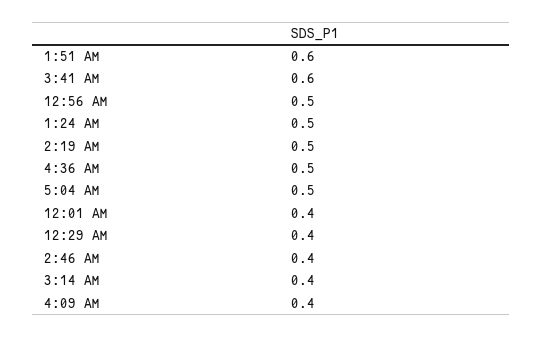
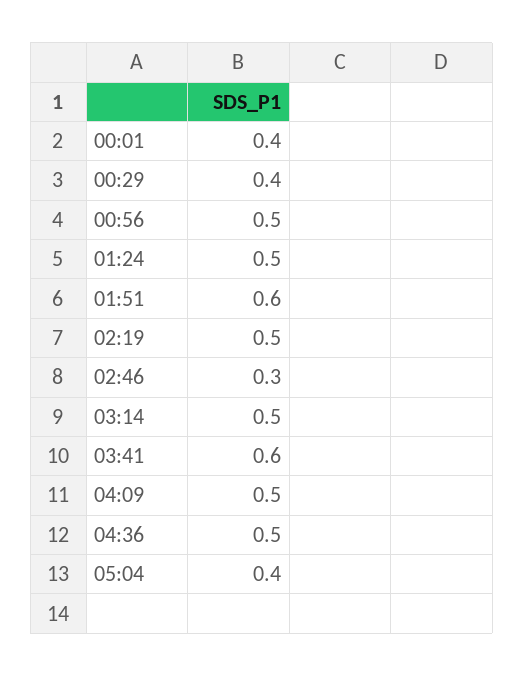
  {
    "1:51 AM": 0.6,
    "3:41 AM": 0.6,
    "12:56 AM": 0.5,
    "1:24 AM": 0.5,
    "2:19 AM": 0.5,
    "4:36 AM": 0.5,
-   "5:04 AM": 0.5,
+   "5:04 AM": 0.4,
    "12:01 AM": 0.4,
    "12:29 AM": 0.4,
-   "2:46 AM": 0.4,
+   "2:46 AM": 0.3,
-   "3:14 AM": 0.4,
+   "3:14 AM": 0.5,
-   "4:09 AM": 0.4
+   "4:09 AM": 0.5
  }

